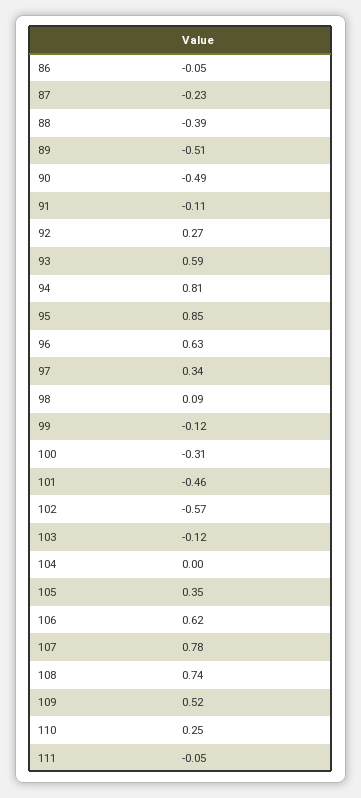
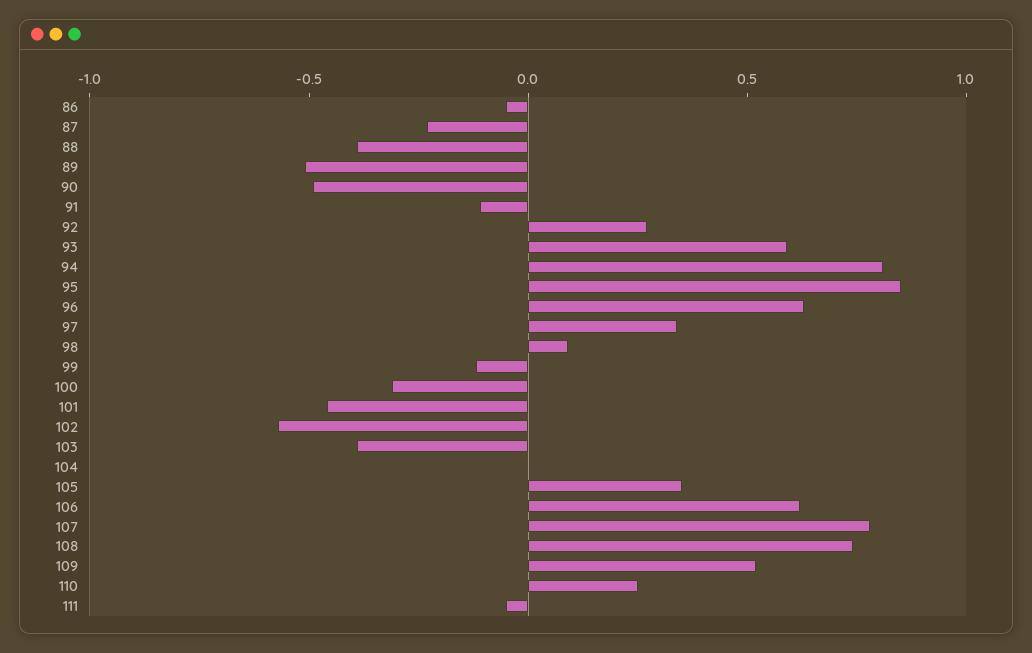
  {
    "86": -0.05,
    "87": -0.23,
    "88": -0.39,
    "89": -0.51,
    "90": -0.49,
    "91": -0.11,
    "92": 0.27,
    "93": 0.59,
    "94": 0.81,
    "95": 0.85,
    "96": 0.63,
    "97": 0.34,
    "98": 0.09,
    "99": -0.12,
    "100": -0.31,
    "101": -0.46,
    "102": -0.57,
-   "103": -0.12,
+   "103": -0.4,
    "104": 0,
    "105": 0.35,
    "106": 0.62,
    "107": 0.78,
    "108": 0.74,
    "109": 0.52,
    "110": 0.25,
    "111": -0.05
  }

